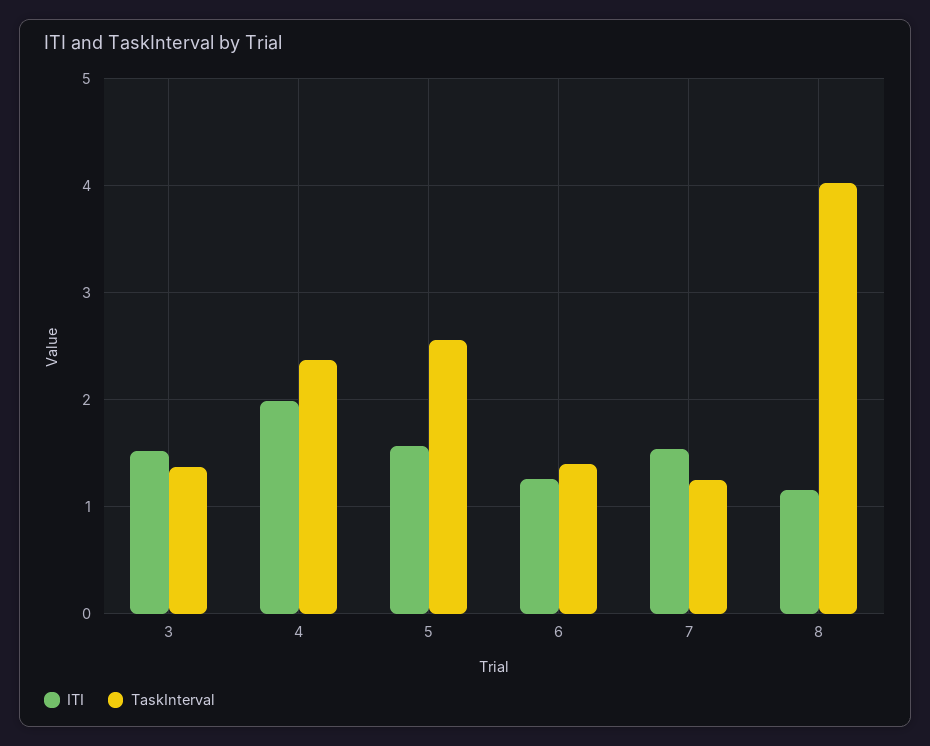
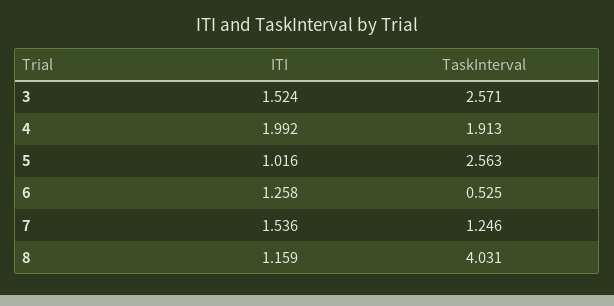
  {
    "ITI": {
      "3": 1.524,
      "4": 1.992,
-     "5": 1.6,
+     "5": 1.016,
      "6": 1.258,
      "7": 1.536,
      "8": 1.159
    },
    "TaskInterval": {
-     "3": 1.4,
+     "3": 2.571,
-     "4": 2.4,
+     "4": 1.913,
      "5": 2.563,
-     "6": 1.4,
+     "6": 0.525,
      "7": 1.246,
      "8": 4.031
    }
  }

